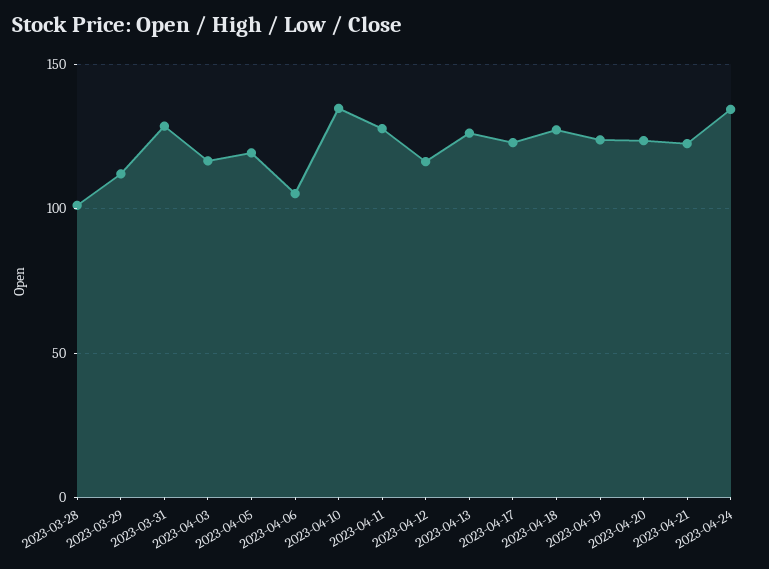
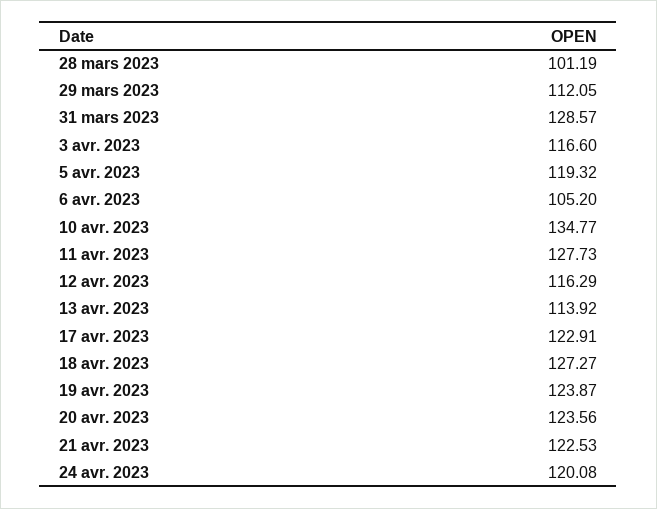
  {
    "2023-03-28": 101.19,
    "2023-03-29": 112.05,
    "2023-03-31": 128.57,
    "2023-04-03": 116.6,
    "2023-04-05": 119.32,
    "2023-04-06": 105.2,
    "2023-04-10": 134.77,
    "2023-04-11": 127.73,
    "2023-04-12": 116.29,
-   "2023-04-13": 125,
+   "2023-04-13": 113.92,
    "2023-04-17": 122.91,
    "2023-04-18": 127.27,
    "2023-04-19": 123.87,
    "2023-04-20": 123.56,
    "2023-04-21": 122.53,
-   "2023-04-24": 135
+   "2023-04-24": 120.08
  }

